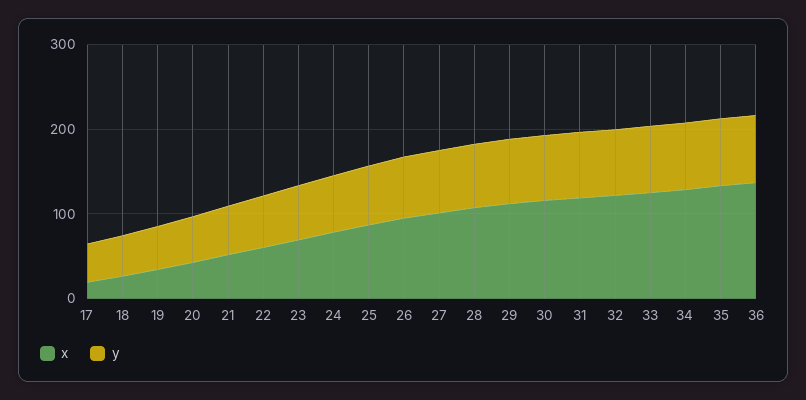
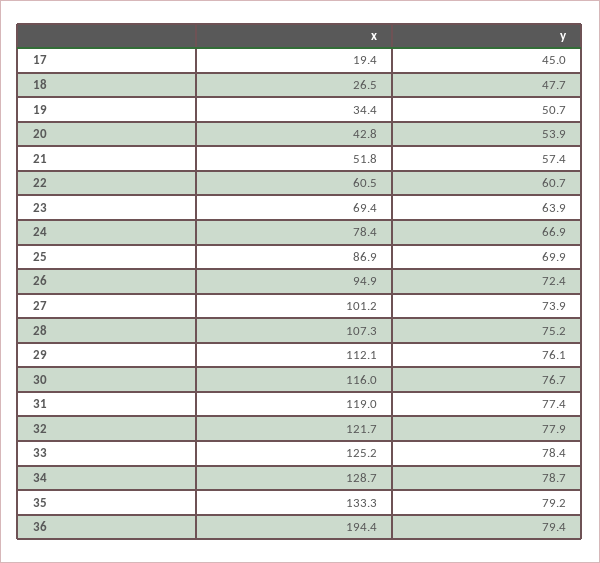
  {
    "x": {
      "17": 19.4,
      "18": 26.5,
      "19": 34.4,
      "20": 42.8,
      "21": 51.8,
      "22": 60.5,
      "23": 69.4,
      "24": 78.4,
      "25": 86.9,
      "26": 94.9,
      "27": 101.2,
      "28": 107.3,
      "29": 112.1,
      "30": 116,
      "31": 119,
      "32": 121.7,
      "33": 125.2,
      "34": 128.7,
      "35": 133.3,
-     "36": 140
+     "36": 194.4
    },
    "y": {
      "17": 45,
      "18": 47.7,
      "19": 50.7,
      "20": 53.9,
      "21": 57.4,
      "22": 60.7,
      "23": 63.9,
      "24": 66.9,
      "25": 69.9,
      "26": 72.4,
      "27": 73.9,
      "28": 75.2,
      "29": 76.1,
      "30": 76.7,
      "31": 77.4,
      "32": 77.9,
      "33": 78.4,
      "34": 78.7,
      "35": 79.2,
      "36": 79.4
    }
  }

